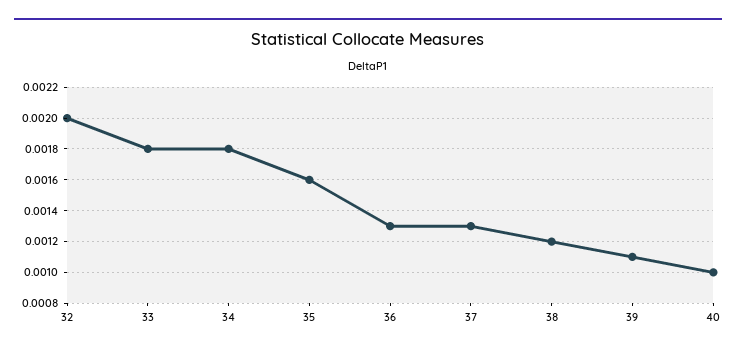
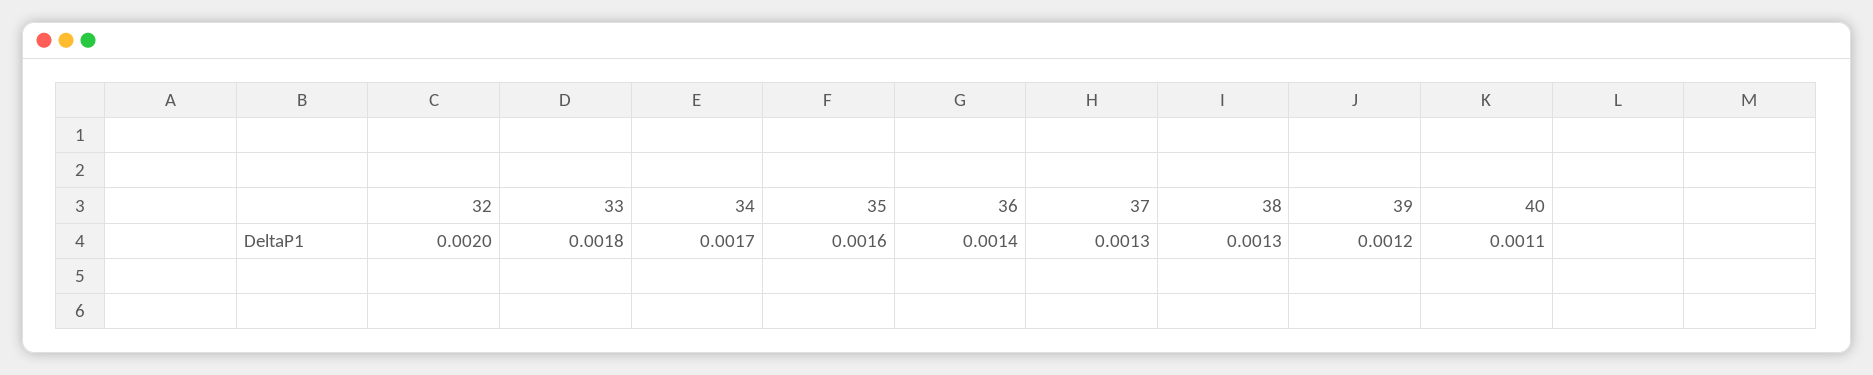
  {
    "32": 0.002,
    "33": 0.0018,
-   "34": 0.0018,
+   "34": 0.0017,
    "35": 0.0016,
-   "36": 0.0013,
+   "36": 0.0014,
    "37": 0.0013,
-   "38": 0.0012,
+   "38": 0.0013,
-   "39": 0.0011,
+   "39": 0.0012,
-   "40": 0.001
+   "40": 0.0011
  }

